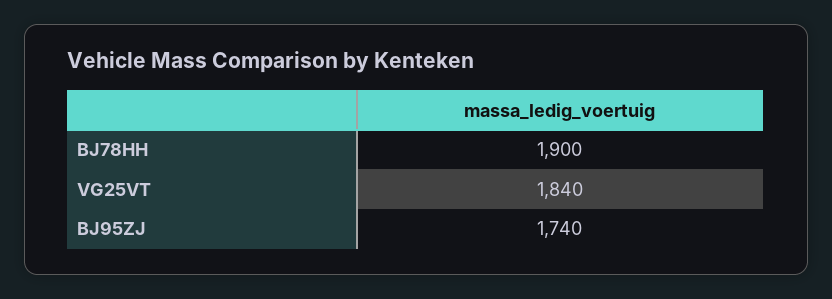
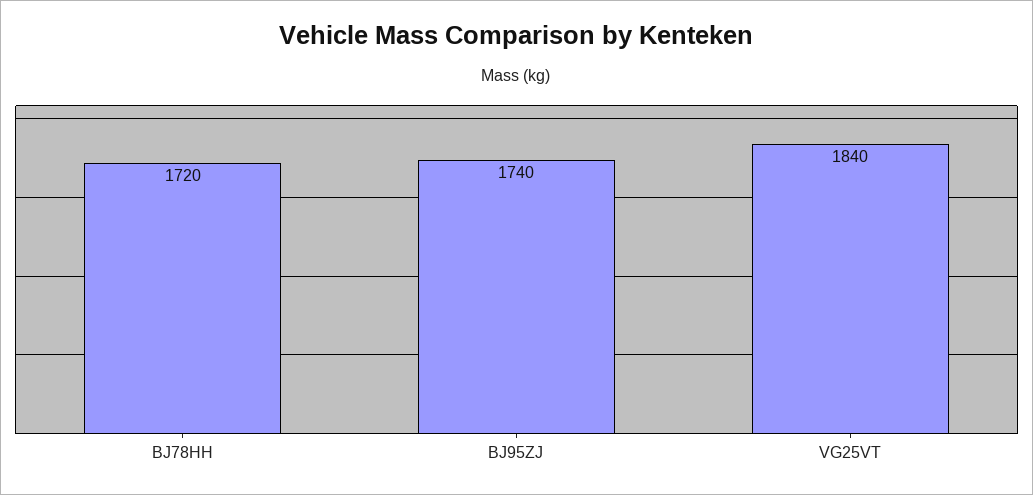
  {
-   "BJ78HH": 1900,
+   "BJ78HH": 1720,
    "VG25VT": 1840,
    "BJ95ZJ": 1740
  }

